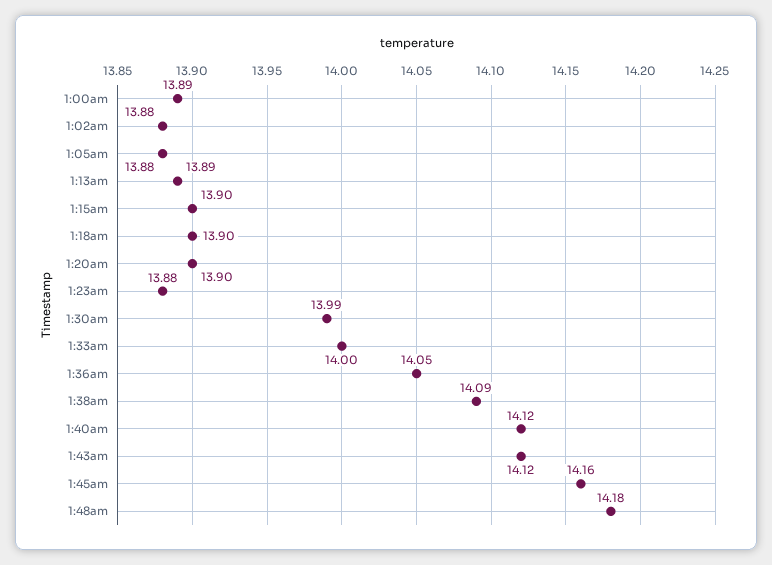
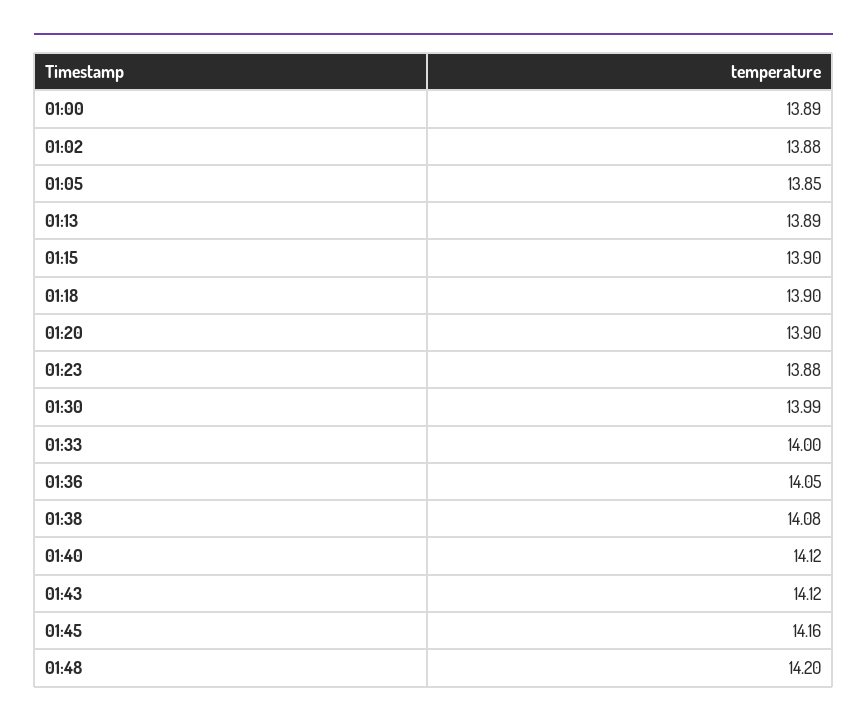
  {
    "1:00am": 13.89,
    "1:02am": 13.88,
-   "1:05am": 13.88,
+   "1:05am": 13.85,
    "1:13am": 13.89,
    "1:15am": 13.9,
    "1:18am": 13.9,
    "1:20am": 13.9,
    "1:23am": 13.88,
    "1:30am": 13.99,
    "1:33am": 14,
    "1:36am": 14.05,
-   "1:38am": 14.09,
+   "1:38am": 14.08,
    "1:40am": 14.12,
    "1:43am": 14.12,
    "1:45am": 14.16,
-   "1:48am": 14.18
+   "1:48am": 14.2
  }

